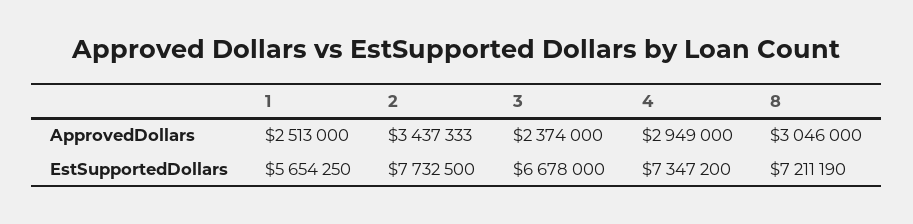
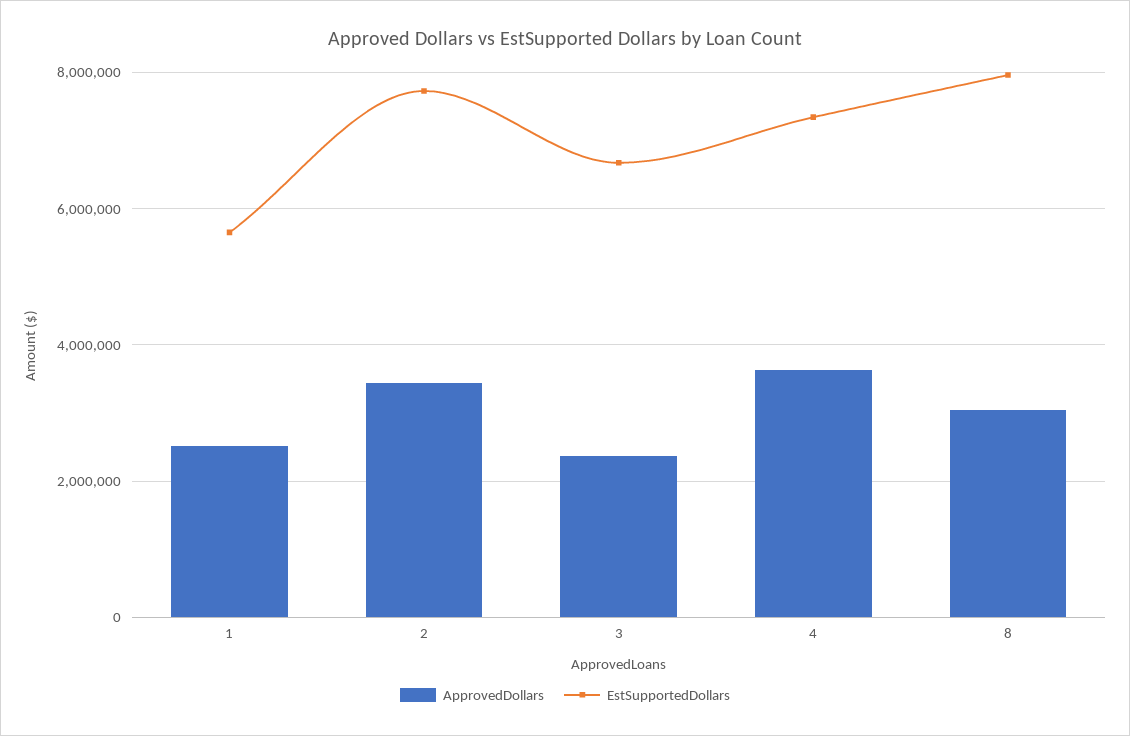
  {
    "ApprovedDollars": {
      "1": 2513000,
      "2": 3437333,
      "3": 2374000,
-     "4": 2949000,
+     "4": 3600000,
      "8": 3046000
    },
    "EstSupportedDollars": {
      "1": 5654250,
      "2": 7732500,
      "3": 6678000,
      "4": 7347200,
-     "8": 7211190
+     "8": 8000000
    }
  }

